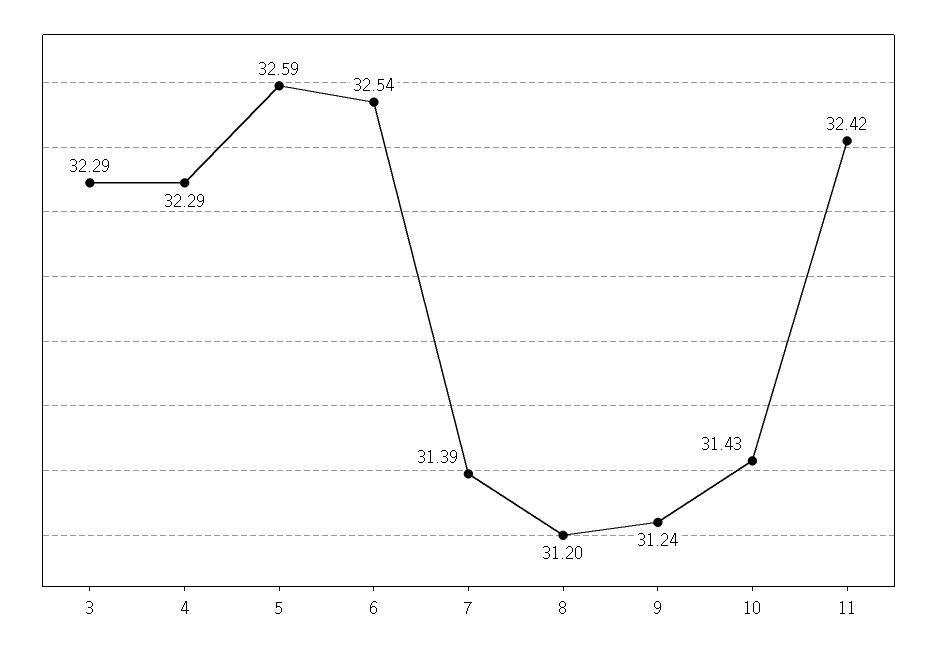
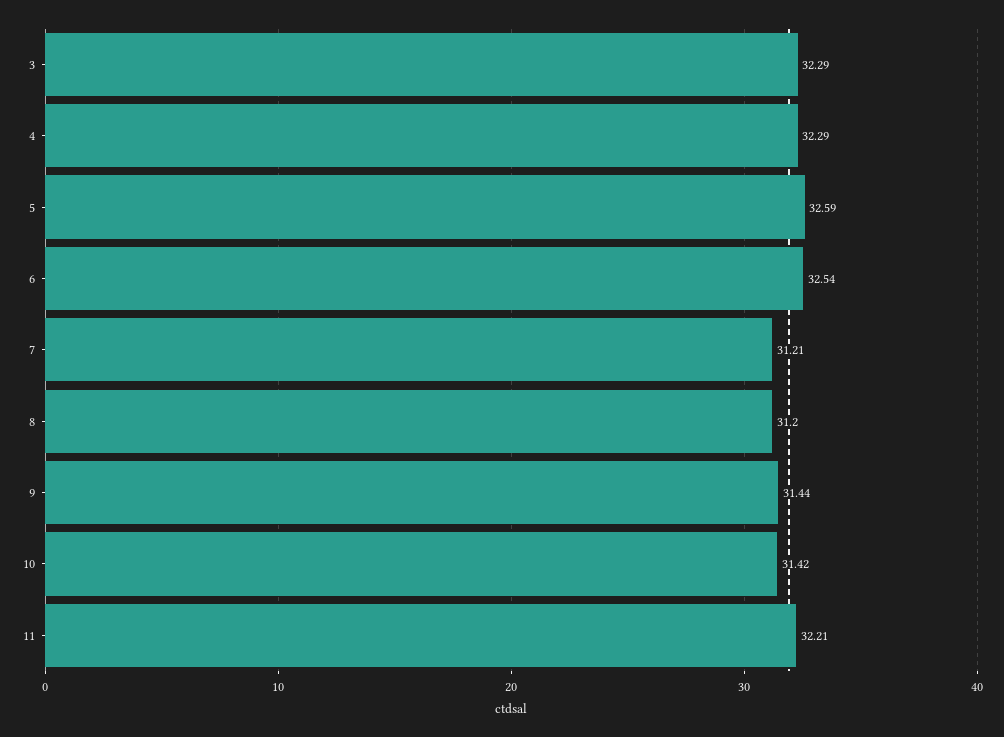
  {
    "3": 32.29,
    "4": 32.29,
    "5": 32.59,
    "6": 32.54,
-   "7": 31.39,
+   "7": 31.21,
    "8": 31.2,
-   "9": 31.24,
+   "9": 31.44,
-   "10": 31.43,
+   "10": 31.42,
-   "11": 32.42
+   "11": 32.21
  }

